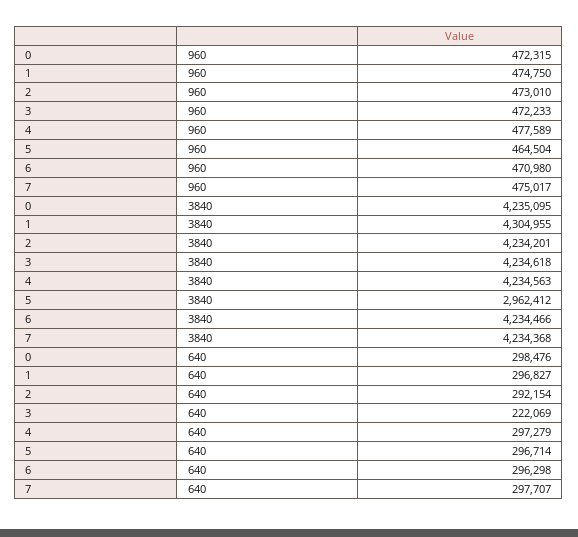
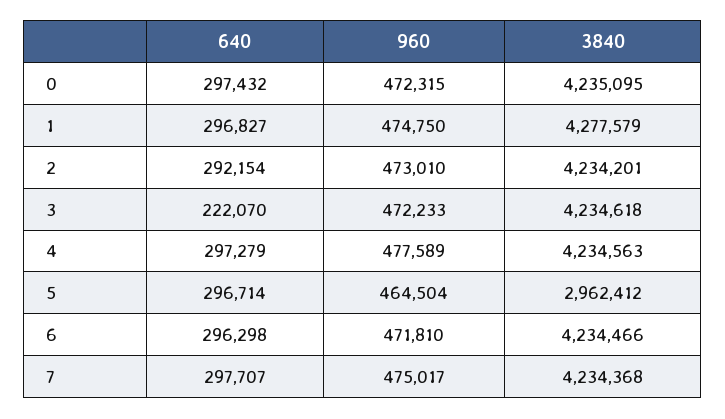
  {
    "0": {
      "960": 472315,
      "3840": 4235095,
-     "640": 298476
+     "640": 297432
    },
    "1": {
      "960": 474750,
-     "3840": 4304955,
+     "3840": 4277579,
      "640": 296827
    },
    "2": {
      "960": 473010,
      "3840": 4234201,
      "640": 292154
    },
    "3": {
      "960": 472233,
      "3840": 4234618,
-     "640": 222069
+     "640": 222070
    },
    "4": {
      "960": 477589,
      "3840": 4234563,
      "640": 297279
    },
    "5": {
      "960": 464504,
      "3840": 2962412,
      "640": 296714
    },
    "6": {
-     "960": 470980,
+     "960": 471810,
      "3840": 4234466,
      "640": 296298
    },
    "7": {
      "960": 475017,
      "3840": 4234368,
      "640": 297707
    }
  }

